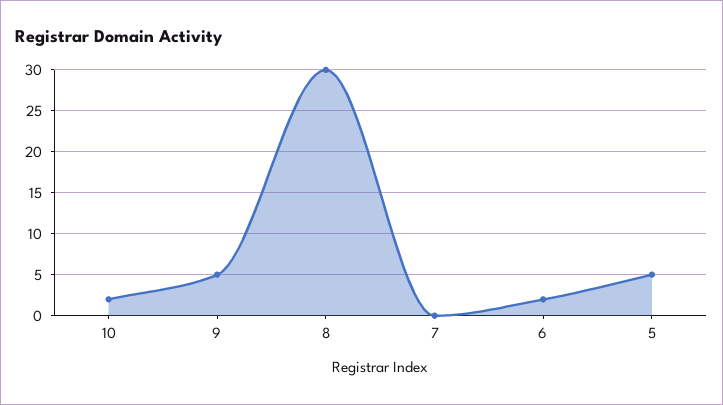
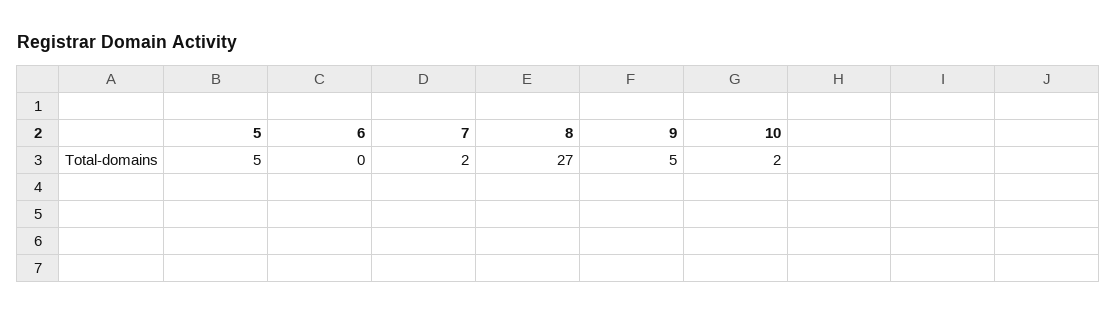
  {
    "10": 2,
    "9": 5,
-   "8": 30,
+   "8": 27,
-   "7": 0,
+   "7": 2,
-   "6": 2,
+   "6": 0,
    "5": 5
  }

